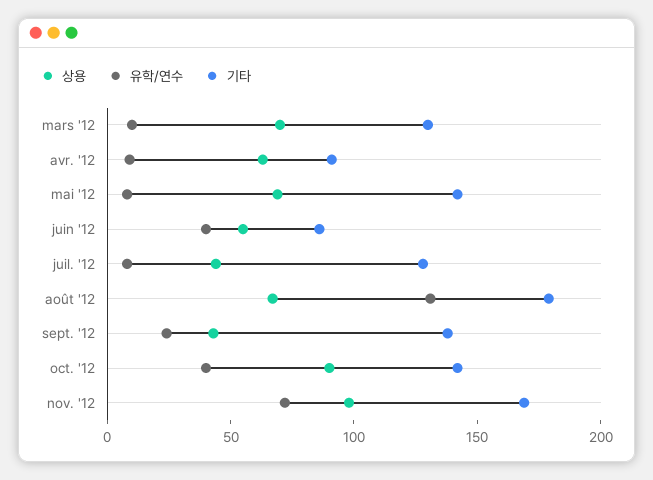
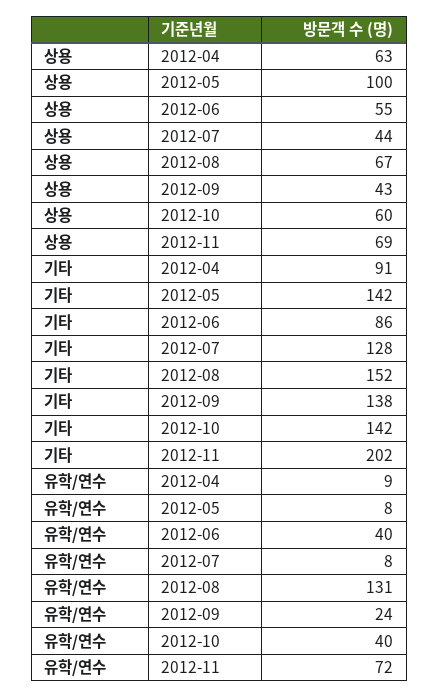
  {
    "상용": {
-     "mars '12": 70,
      "avr. '12": 63,
-     "mai '12": 70,
+     "mai '12": 100,
      "juin '12": 55,
      "juil. '12": 44,
      "août '12": 67,
      "sept. '12": 43,
-     "oct. '12": 90,
+     "oct. '12": 60,
-     "nov. '12": 100
+     "nov. '12": 69
    },
    "유학/연수": {
-     "mars '12": 10,
      "avr. '12": 9,
      "mai '12": 8,
      "juin '12": 40,
      "juil. '12": 8,
      "août '12": 131,
      "sept. '12": 24,
      "oct. '12": 40,
      "nov. '12": 72
    },
    "기타": {
-     "mars '12": 130,
      "avr. '12": 91,
      "mai '12": 142,
      "juin '12": 86,
      "juil. '12": 128,
-     "août '12": 180,
+     "août '12": 152,
      "sept. '12": 138,
      "oct. '12": 142,
-     "nov. '12": 170
+     "nov. '12": 202
    }
  }

